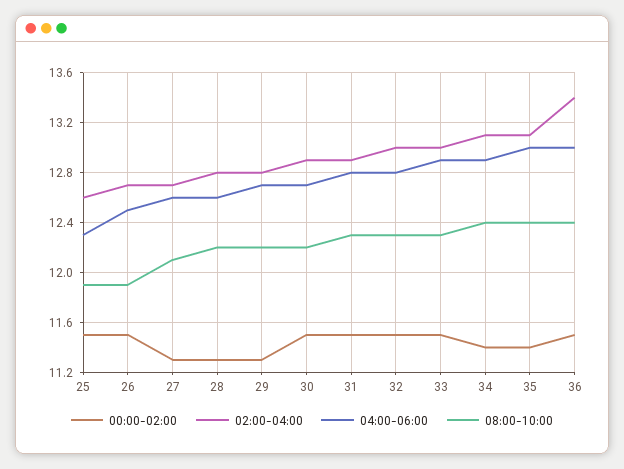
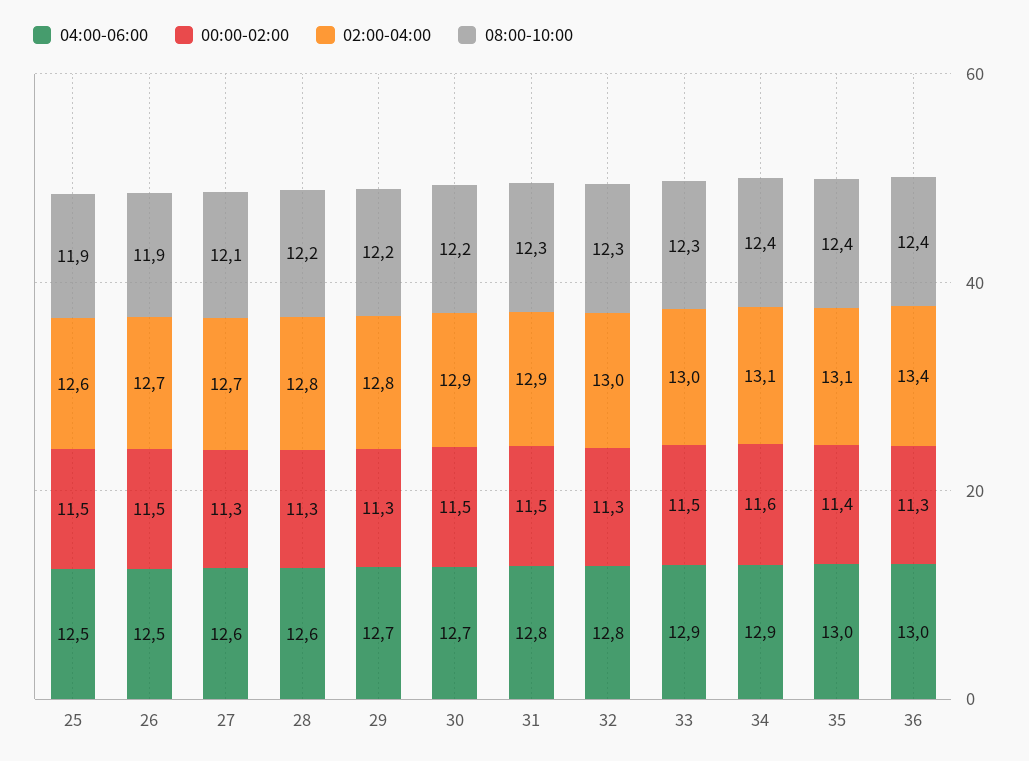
  {
    "00:00-02:00": {
      "25": 11.5,
      "26": 11.5,
      "27": 11.3,
      "28": 11.3,
      "29": 11.3,
      "30": 11.5,
      "31": 11.5,
-     "32": 11.5,
+     "32": 11.3,
      "33": 11.5,
-     "34": 11.4,
+     "34": 11.6,
      "35": 11.4,
-     "36": 11.5
+     "36": 11.3
    },
    "02:00-04:00": {
      "25": 12.6,
      "26": 12.7,
      "27": 12.7,
      "28": 12.8,
      "29": 12.8,
      "30": 12.9,
      "31": 12.9,
      "32": 13,
      "33": 13,
      "34": 13.1,
      "35": 13.1,
      "36": 13.4
    },
    "04:00-06:00": {
-     "25": 12.3,
+     "25": 12.5,
      "26": 12.5,
      "27": 12.6,
      "28": 12.6,
      "29": 12.7,
      "30": 12.7,
      "31": 12.8,
      "32": 12.8,
      "33": 12.9,
      "34": 12.9,
      "35": 13,
      "36": 13
    },
    "08:00-10:00": {
      "25": 11.9,
      "26": 11.9,
      "27": 12.1,
      "28": 12.2,
      "29": 12.2,
      "30": 12.2,
      "31": 12.3,
      "32": 12.3,
      "33": 12.3,
      "34": 12.4,
      "35": 12.4,
      "36": 12.4
    }
  }

